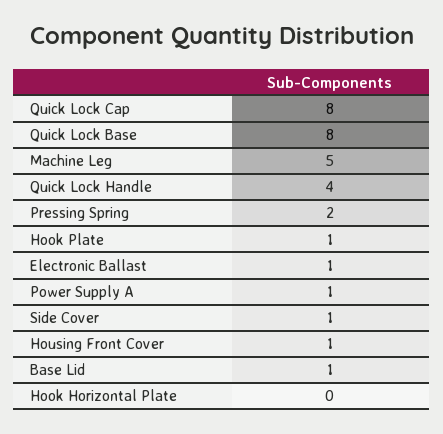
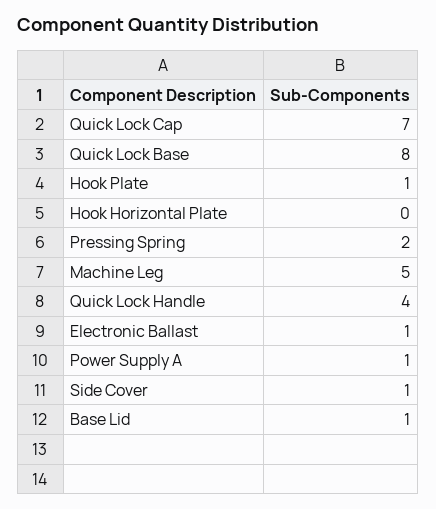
  {
-   "Quick Lock Cap": 8,
+   "Quick Lock Cap": 7,
    "Quick Lock Base": 8,
    "Machine Leg": 5,
    "Quick Lock Handle": 4,
    "Pressing Spring": 2,
    "Hook Plate": 1,
    "Electronic Ballast": 1,
    "Power Supply A": 1,
    "Side Cover": 1,
-   "Housing Front Cover": 1,
    "Base Lid": 1,
    "Hook Horizontal Plate": 0
  }

